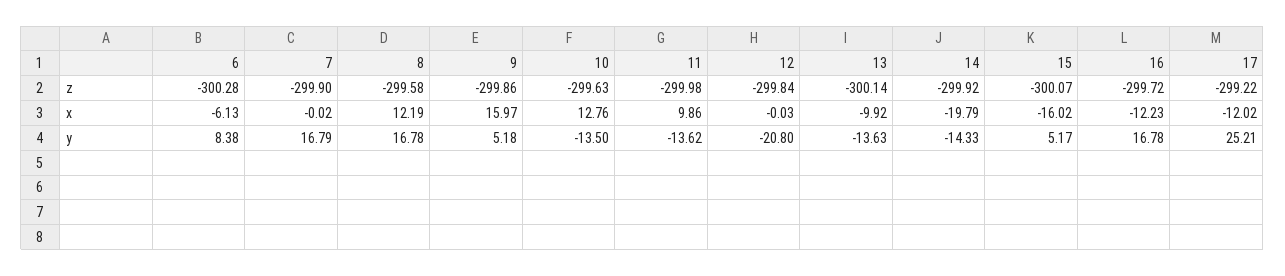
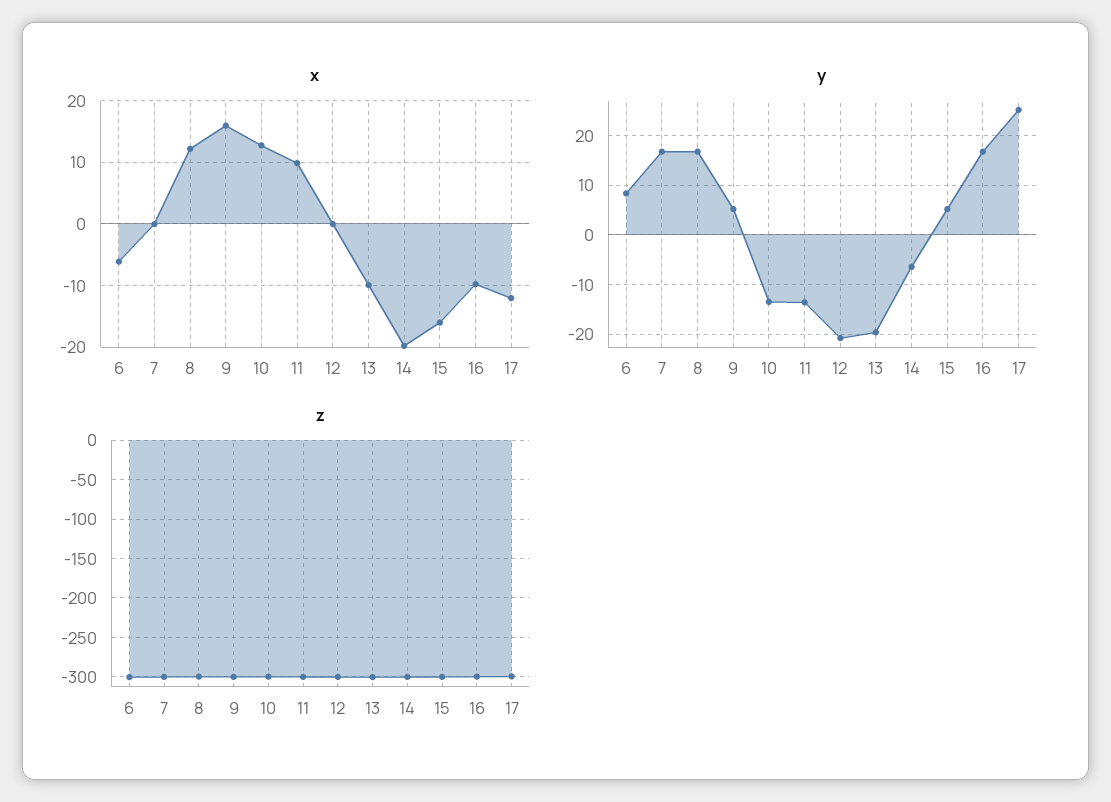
  {
    "z": {
      "6": -300.28,
      "7": -299.9,
      "8": -299.58,
      "9": -299.86,
      "10": -299.63,
      "11": -299.98,
      "12": -299.84,
      "13": -300.14,
      "14": -299.92,
      "15": -300.07,
      "16": -299.72,
      "17": -299.22
    },
    "x": {
      "6": -6.13,
      "7": -0.02,
      "8": 12.19,
      "9": 15.97,
      "10": 12.76,
      "11": 9.86,
      "12": -0.03,
      "13": -9.92,
      "14": -19.79,
      "15": -16.02,
-     "16": -12.23,
+     "16": -10,
      "17": -12.02
    },
    "y": {
      "6": 8.38,
      "7": 16.79,
      "8": 16.78,
      "9": 5.18,
      "10": -13.5,
      "11": -13.62,
      "12": -20.8,
-     "13": -13.63,
+     "13": -20,
-     "14": -14.33,
+     "14": -6,
      "15": 5.17,
      "16": 16.78,
      "17": 25.21
    }
  }

